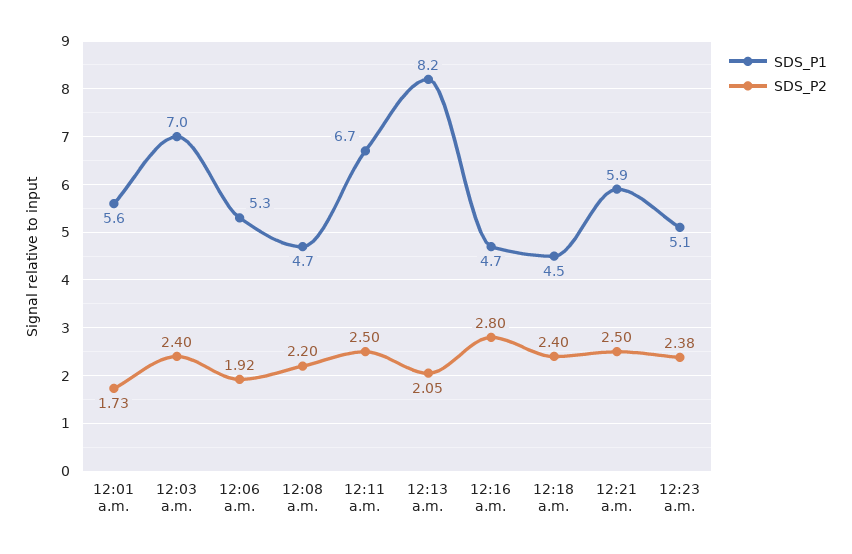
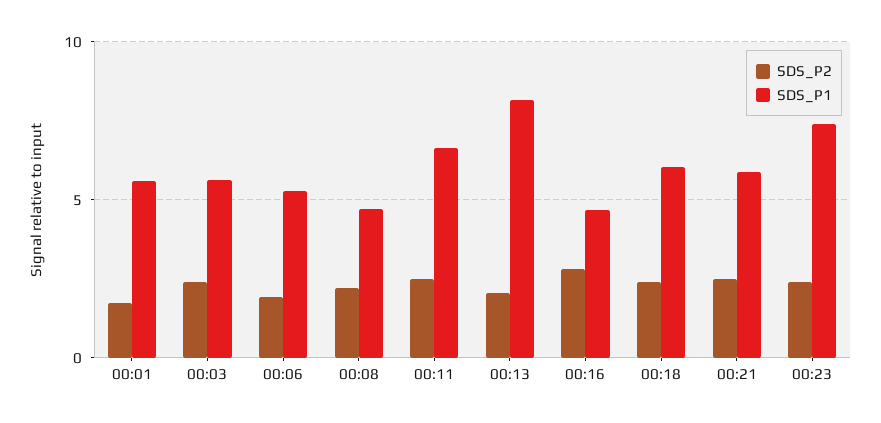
  {
    "SDS_P1": {
      "12:01 a.m.": 5.6,
-     "12:03 a.m.": 7,
+     "12:03 a.m.": 5.5,
      "12:06 a.m.": 5.3,
      "12:08 a.m.": 4.7,
      "12:11 a.m.": 6.7,
      "12:13 a.m.": 8.2,
      "12:16 a.m.": 4.7,
-     "12:18 a.m.": 4.5,
+     "12:18 a.m.": 6,
      "12:21 a.m.": 5.9,
-     "12:23 a.m.": 5.1
+     "12:23 a.m.": 7.5
    },
    "SDS_P2": {
      "12:01 a.m.": 1.73,
      "12:03 a.m.": 2.4,
      "12:06 a.m.": 1.92,
      "12:08 a.m.": 2.2,
      "12:11 a.m.": 2.5,
      "12:13 a.m.": 2.05,
      "12:16 a.m.": 2.8,
      "12:18 a.m.": 2.4,
      "12:21 a.m.": 2.5,
      "12:23 a.m.": 2.38
    }
  }

